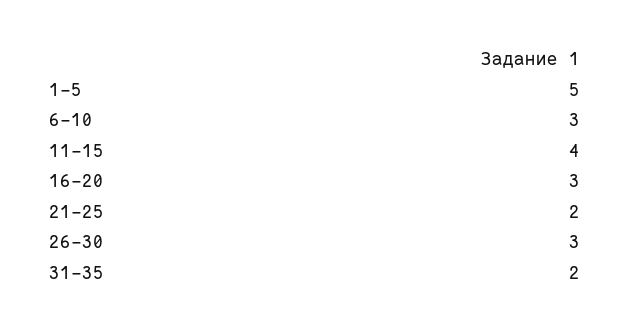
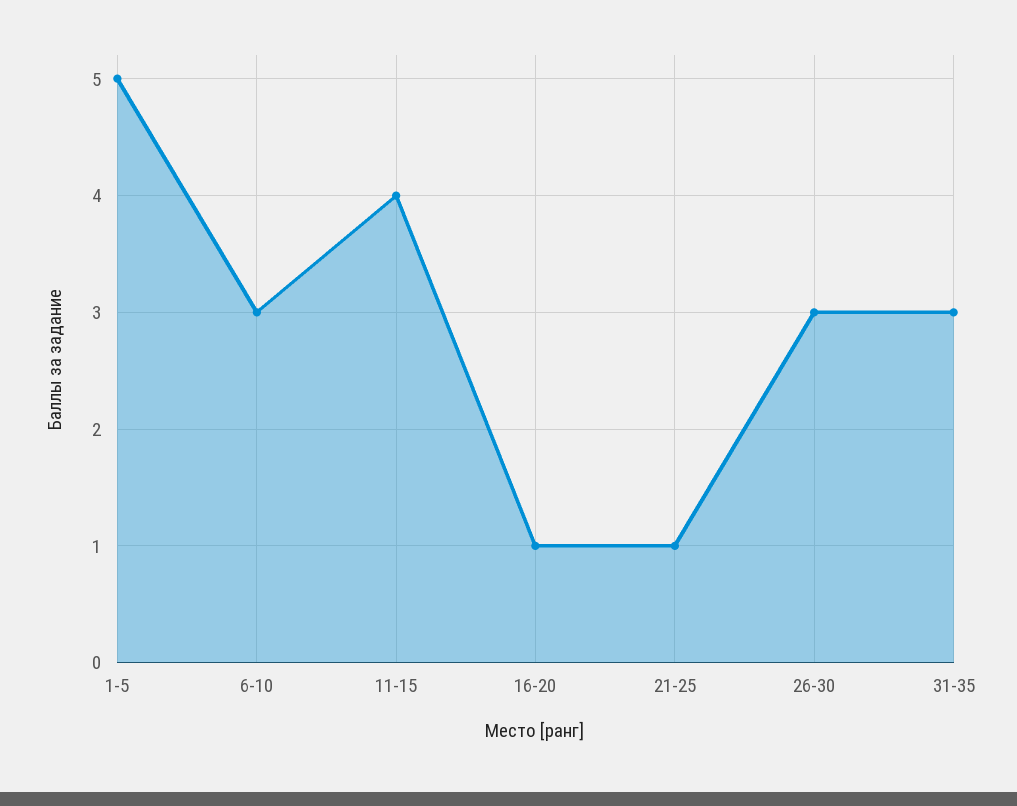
  {
    "1-5": 5,
    "6-10": 3,
    "11-15": 4,
-   "16-20": 3,
+   "16-20": 1,
-   "21-25": 2,
+   "21-25": 1,
    "26-30": 3,
-   "31-35": 2
+   "31-35": 3
  }

